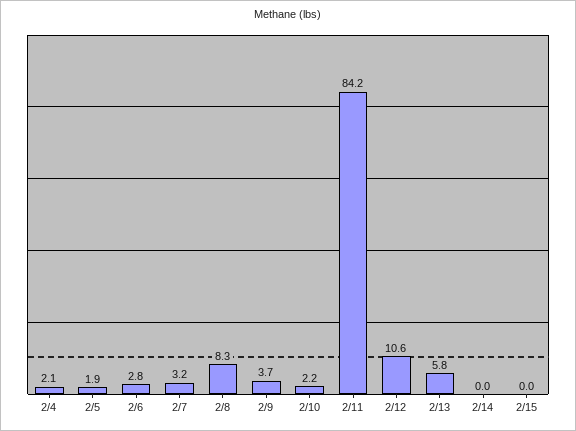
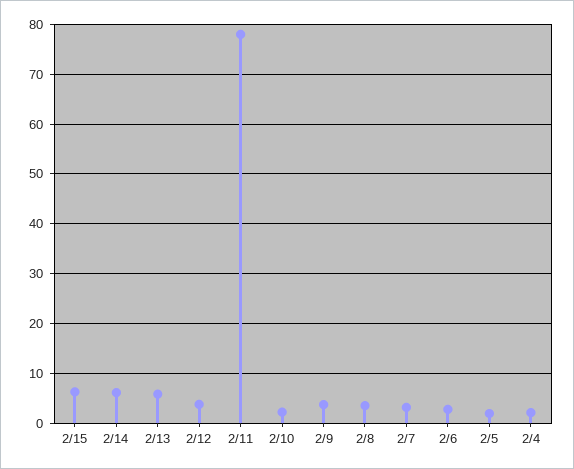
  {
    "2/4": 2.1,
    "2/5": 1.9,
    "2/6": 2.8,
    "2/7": 3.2,
-   "2/8": 8.3,
+   "2/8": 4,
    "2/9": 3.7,
    "2/10": 2.2,
-   "2/11": 84.2,
+   "2/11": 78,
-   "2/12": 10.6,
+   "2/12": 4,
    "2/13": 5.8,
-   "2/14": 0,
+   "2/14": 6,
-   "2/15": 0
+   "2/15": 6
  }

